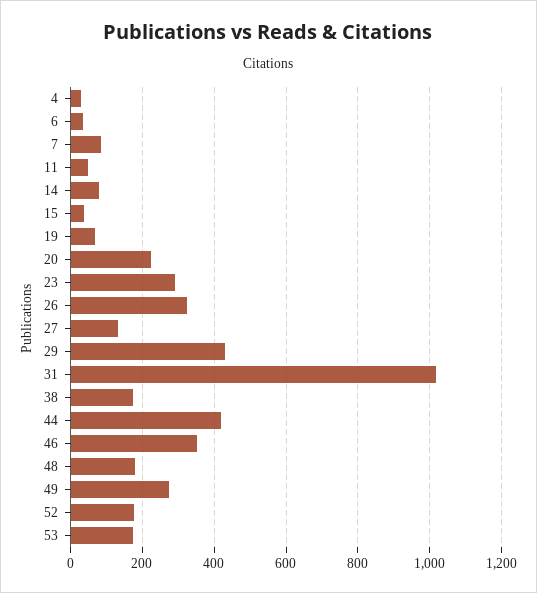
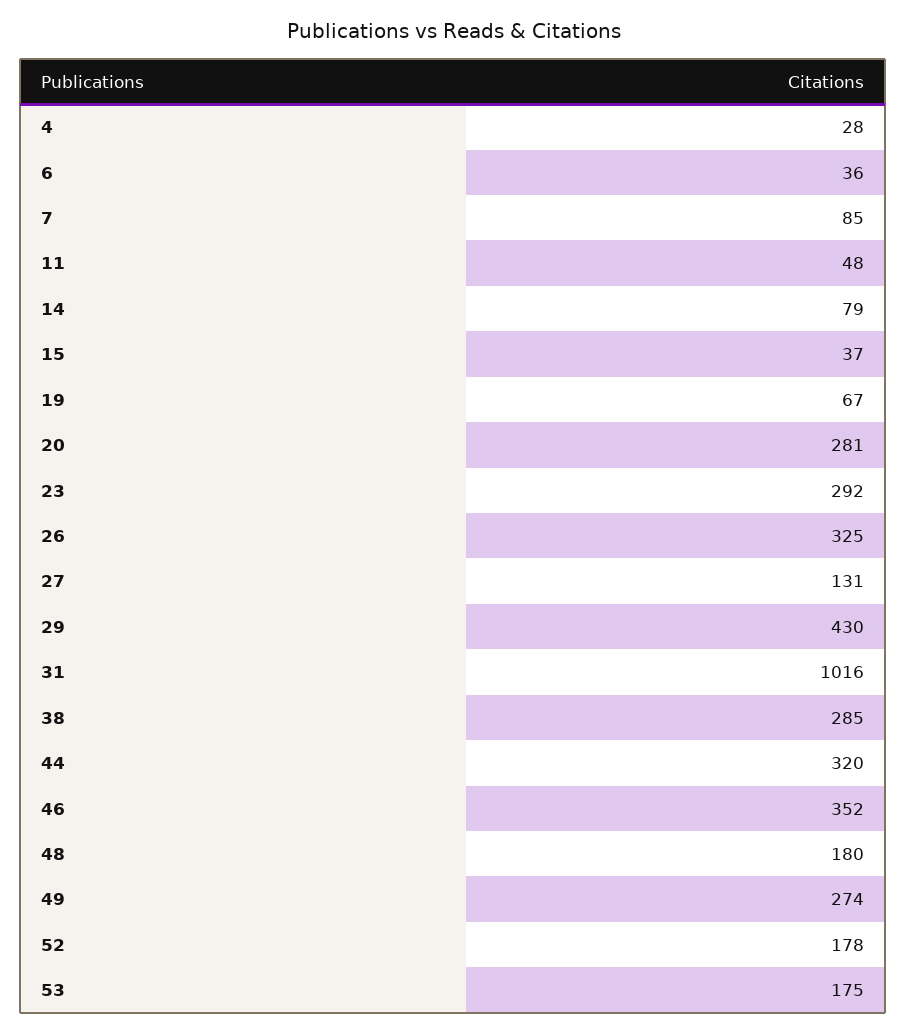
  {
    "4": 28,
    "6": 36,
    "7": 85,
    "11": 48,
    "14": 79,
    "15": 37,
    "19": 67,
-   "20": 220,
+   "20": 281,
    "23": 292,
    "26": 325,
    "27": 131,
    "29": 430,
    "31": 1016,
-   "38": 180,
+   "38": 285,
-   "44": 420,
+   "44": 320,
    "46": 352,
    "48": 180,
    "49": 274,
    "52": 178,
    "53": 175
  }

